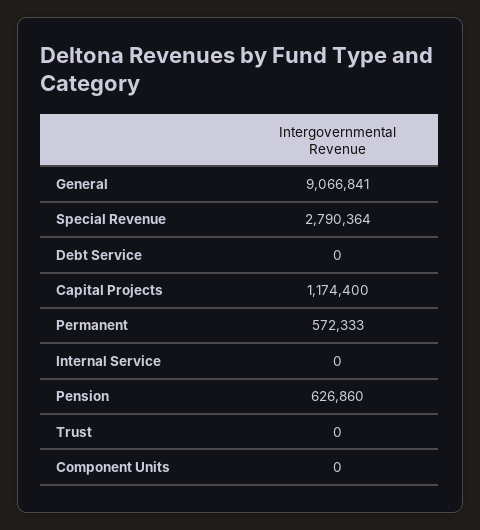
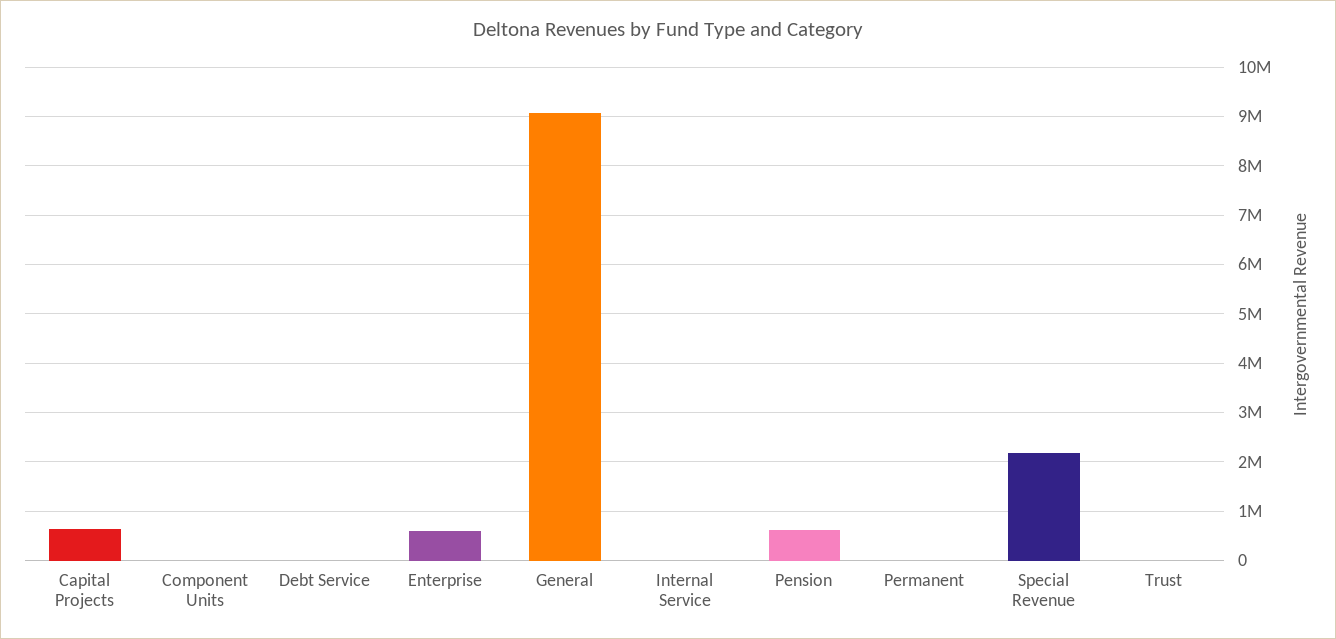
  {
    "General": 9066841,
-   "Special Revenue": 2790364,
+   "Special Revenue": 2200000,
    "Debt Service": 0,
-   "Capital Projects": 1174400,
+   "Capital Projects": 600000,
-   "Permanent": 572333,
+   "Permanent": 0,
    "Internal Service": 0,
    "Pension": 626860,
    "Trust": 0,
-   "Component Units": 0
+   "Component Units": 0,
+   "Enterprise": 600000
  }

